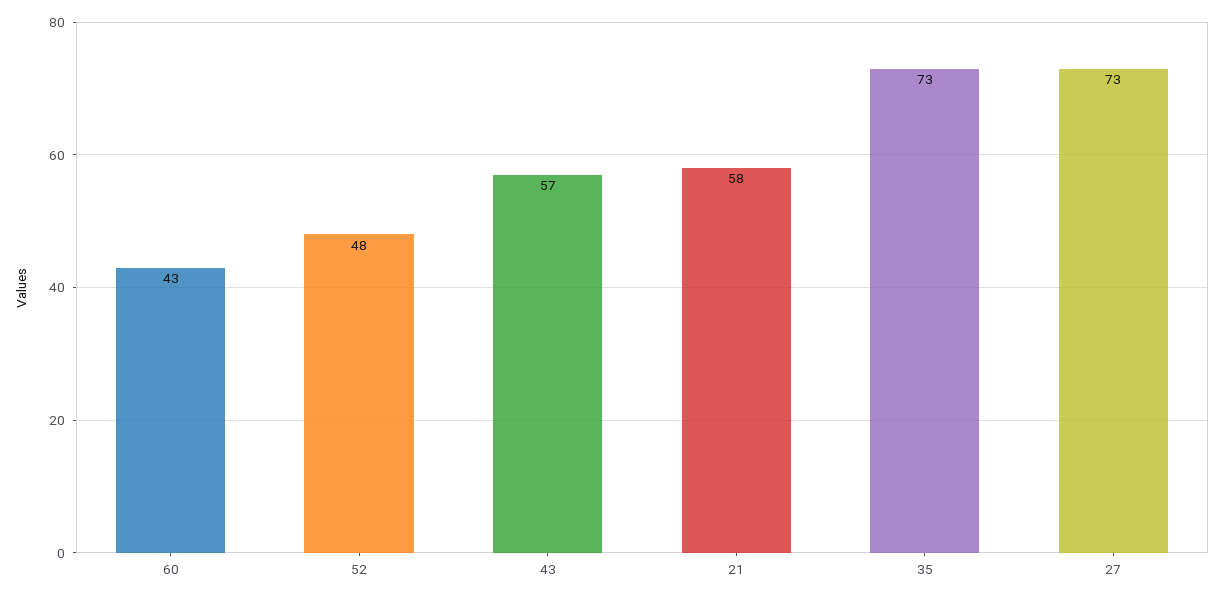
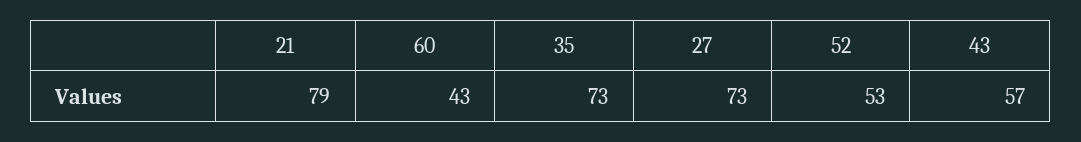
  {
    "60": 43,
-   "52": 48,
+   "52": 53,
    "43": 57,
-   "21": 58,
+   "21": 79,
    "35": 73,
    "27": 73
  }

